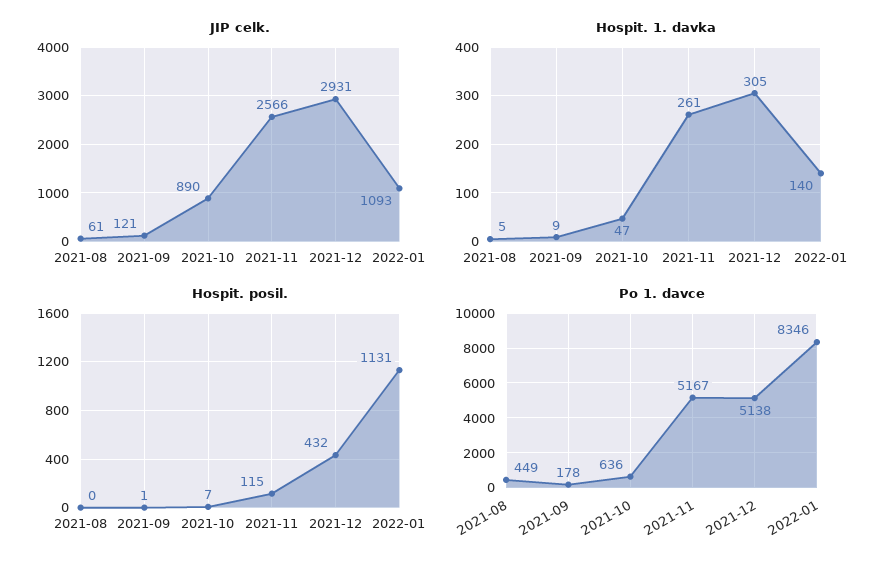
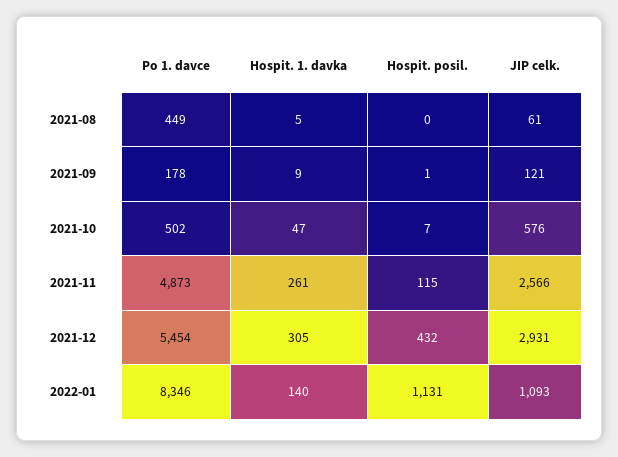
  {
    "JIP celk.": {
      "2021-08": 61,
      "2021-09": 121,
-     "2021-10": 890,
+     "2021-10": 576,
      "2021-11": 2566,
      "2021-12": 2931,
      "2022-01": 1093
    },
    "Hospit. 1. davka": {
      "2021-08": 5,
      "2021-09": 9,
      "2021-10": 47,
      "2021-11": 261,
      "2021-12": 305,
      "2022-01": 140
    },
    "Hospit. posil.": {
      "2021-08": 0,
      "2021-09": 1,
      "2021-10": 7,
      "2021-11": 115,
      "2021-12": 432,
      "2022-01": 1131
    },
    "Po 1. davce": {
      "2021-08": 449,
      "2021-09": 178,
-     "2021-10": 636,
+     "2021-10": 502,
-     "2021-11": 5167,
+     "2021-11": 4873,
-     "2021-12": 5138,
+     "2021-12": 5454,
      "2022-01": 8346
    }
  }

